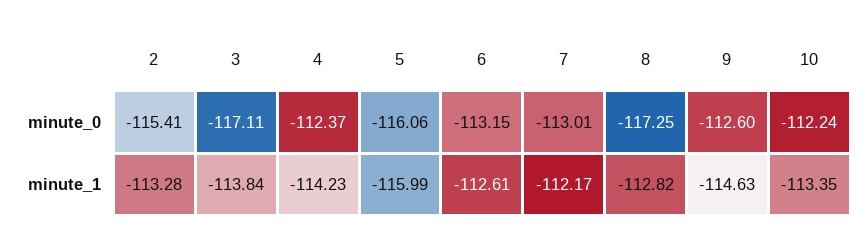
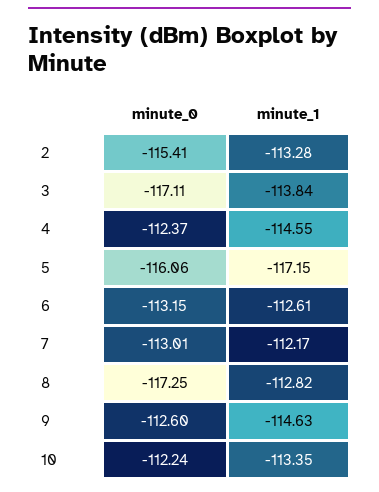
  {
    "2": {
      "minute_0": -115.41,
      "minute_1": -113.28
    },
    "3": {
      "minute_0": -117.11,
      "minute_1": -113.84
    },
    "4": {
      "minute_0": -112.37,
-     "minute_1": -114.23
+     "minute_1": -114.55
    },
    "5": {
      "minute_0": -116.06,
-     "minute_1": -115.99
+     "minute_1": -117.15
    },
    "6": {
      "minute_0": -113.15,
      "minute_1": -112.61
    },
    "7": {
      "minute_0": -113.01,
      "minute_1": -112.17
    },
    "8": {
      "minute_0": -117.25,
      "minute_1": -112.82
    },
    "9": {
      "minute_0": -112.6,
      "minute_1": -114.63
    },
    "10": {
      "minute_0": -112.24,
      "minute_1": -113.35
    }
  }

